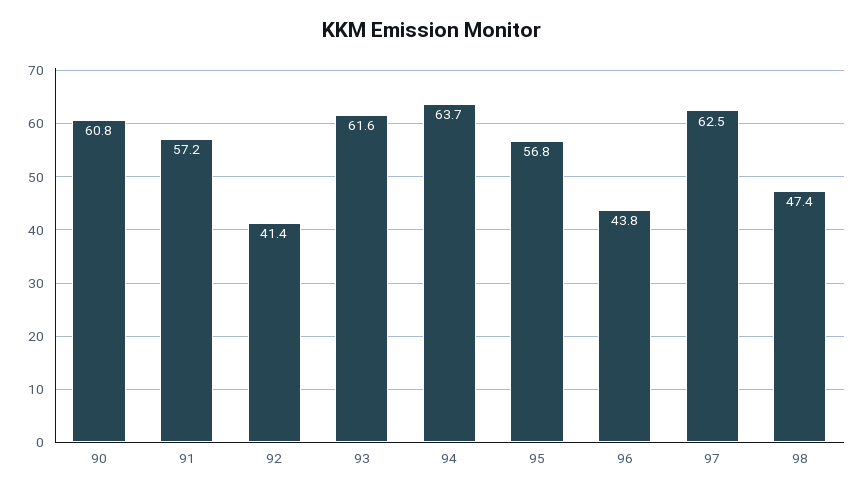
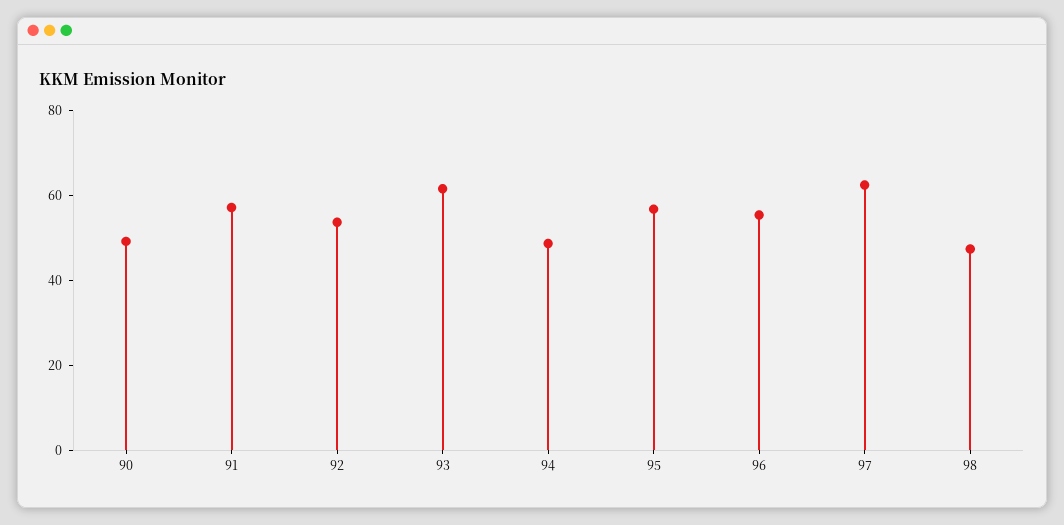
  {
-   "90": 60.8,
+   "90": 50,
    "91": 57.2,
-   "92": 41.4,
+   "92": 55,
    "93": 61.6,
-   "94": 63.7,
+   "94": 50,
    "95": 56.8,
-   "96": 43.8,
+   "96": 55,
    "97": 62.5,
    "98": 47.4
  }

